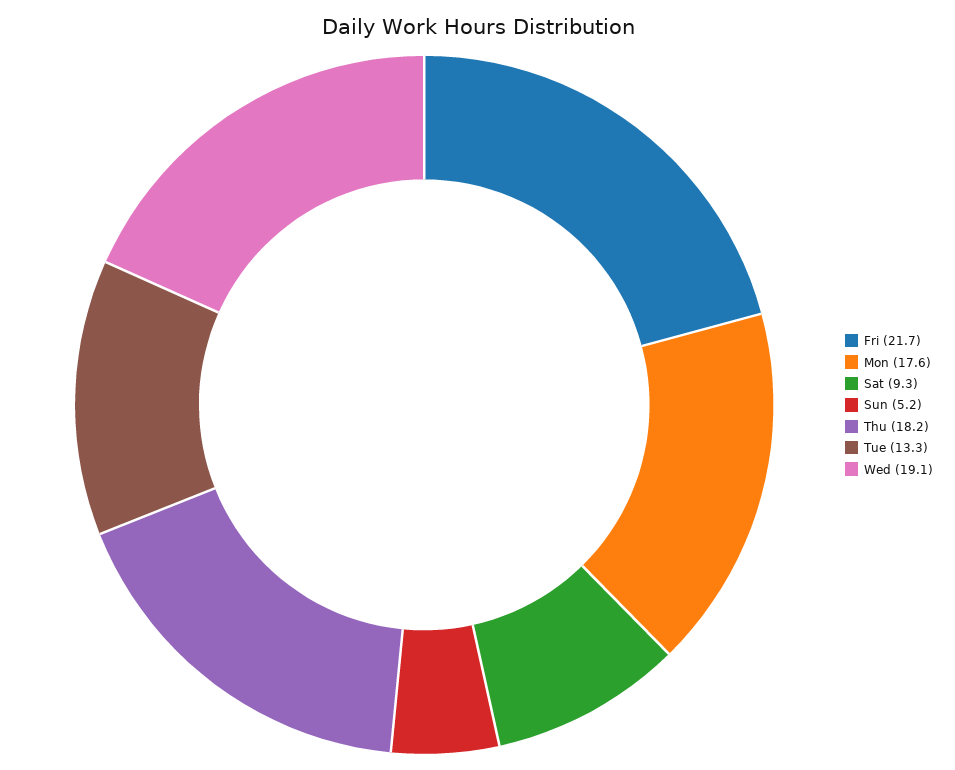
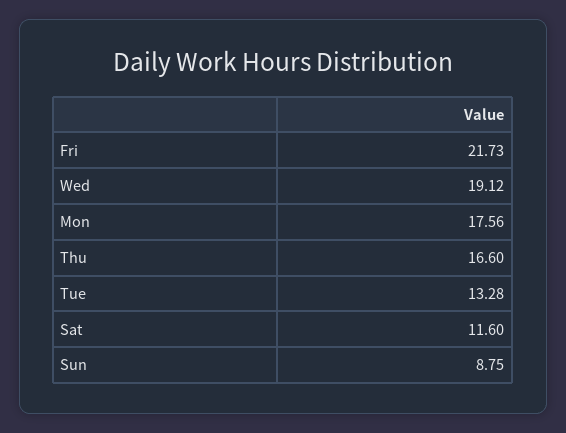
  {
    "Fri": 21.73,
    "Mon": 17.56,
-   "Sat": 9.3,
+   "Sat": 11.6,
-   "Sun": 5.2,
+   "Sun": 8.75,
-   "Thu": 18.2,
+   "Thu": 16.6,
    "Tue": 13.28,
    "Wed": 19.12
  }

